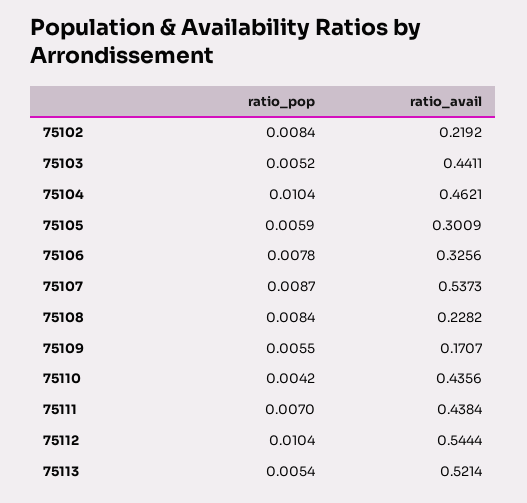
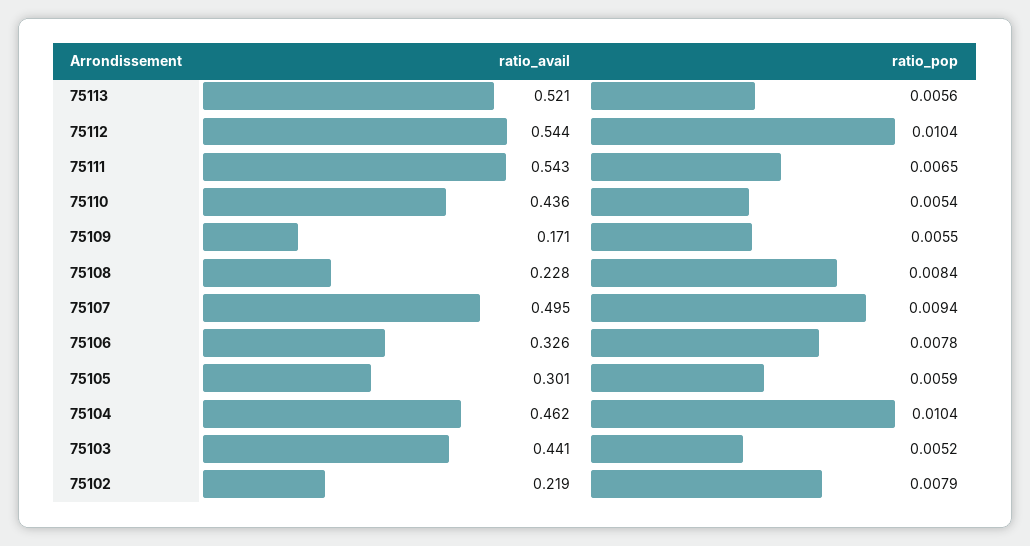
  {
    "ratio_pop": {
-     "75102": 0.0084,
+     "75102": 0.0079,
      "75103": 0.0052,
      "75104": 0.0104,
      "75105": 0.0059,
      "75106": 0.0078,
-     "75107": 0.0087,
+     "75107": 0.0094,
      "75108": 0.0084,
      "75109": 0.0055,
-     "75110": 0.0042,
+     "75110": 0.0054,
-     "75111": 0.007,
+     "75111": 0.0065,
      "75112": 0.0104,
-     "75113": 0.0054
+     "75113": 0.0056
    },
    "ratio_avail": {
      "75102": 0.2192,
      "75103": 0.4411,
      "75104": 0.4621,
      "75105": 0.3009,
      "75106": 0.3256,
-     "75107": 0.5373,
+     "75107": 0.495,
      "75108": 0.2282,
      "75109": 0.1707,
      "75110": 0.4356,
-     "75111": 0.4384,
+     "75111": 0.543,
      "75112": 0.5444,
      "75113": 0.5214
    }
  }

